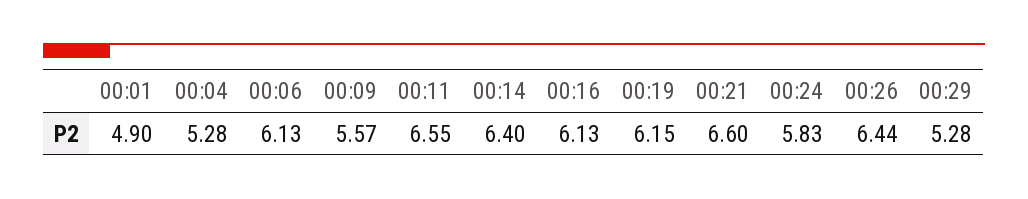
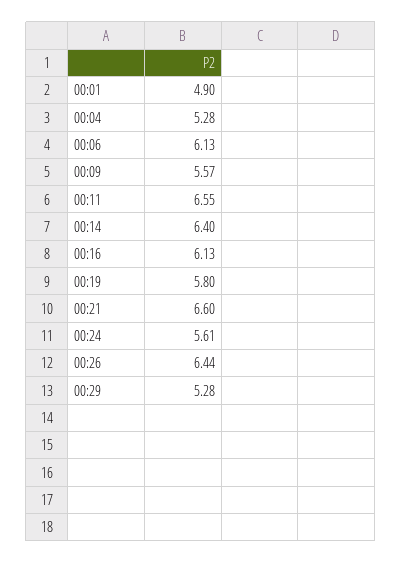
  {
    "00:01": 4.9,
    "00:04": 5.28,
    "00:06": 6.13,
    "00:09": 5.57,
    "00:11": 6.55,
    "00:14": 6.4,
    "00:16": 6.13,
-   "00:19": 6.15,
+   "00:19": 5.8,
    "00:21": 6.6,
-   "00:24": 5.83,
+   "00:24": 5.61,
    "00:26": 6.44,
    "00:29": 5.28
  }

